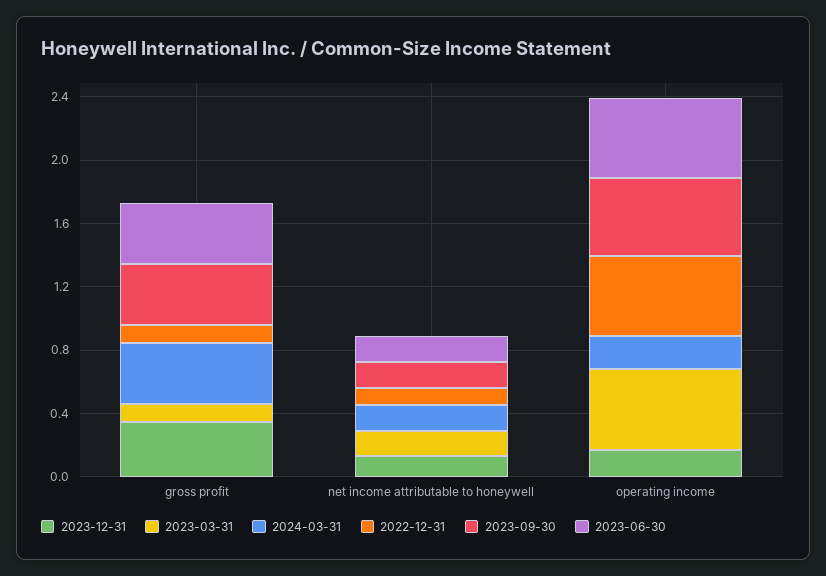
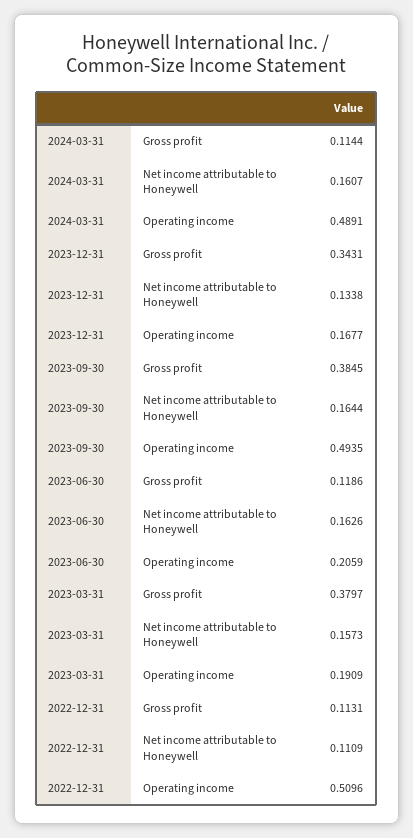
  {
    "2023-12-31": {
      "gross profit": 0.3431,
      "net income attributable to honeywell": 0.1338,
      "operating income": 0.1677
    },
    "2023-03-31": {
-     "gross profit": 0.1,
+     "gross profit": 0.3797,
      "net income attributable to honeywell": 0.1573,
-     "operating income": 0.5
+     "operating income": 0.1909
    },
    "2024-03-31": {
-     "gross profit": 0.4,
+     "gross profit": 0.1144,
      "net income attributable to honeywell": 0.1607,
-     "operating income": 0.2
+     "operating income": 0.4891
    },
    "2022-12-31": {
      "gross profit": 0.1131,
      "net income attributable to honeywell": 0.1109,
      "operating income": 0.5096
    },
    "2023-09-30": {
      "gross profit": 0.3845,
      "net income attributable to honeywell": 0.1644,
      "operating income": 0.4935
    },
    "2023-06-30": {
-     "gross profit": 0.4,
+     "gross profit": 0.1186,
      "net income attributable to honeywell": 0.1626,
-     "operating income": 0.5
+     "operating income": 0.2059
    }
  }

